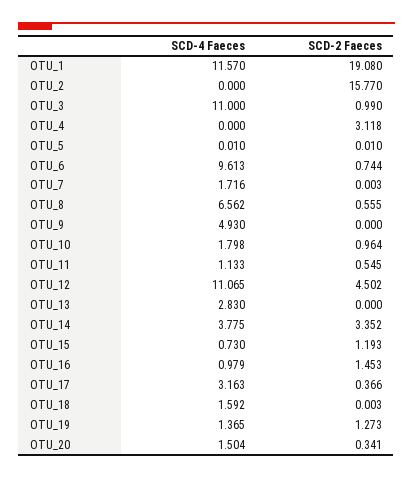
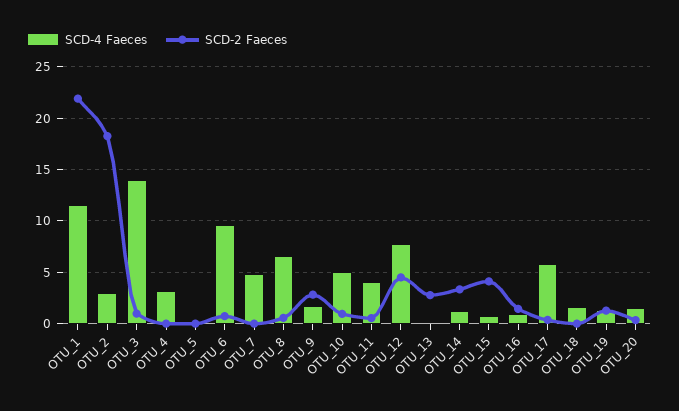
  {
    "SCD-4 Faeces": {
      "OTU_1": 11.57,
-     "OTU_2": 0,
+     "OTU_2": 3,
-     "OTU_3": 11,
+     "OTU_3": 14,
-     "OTU_4": 0,
+     "OTU_4": 3,
      "OTU_5": 0.01,
      "OTU_6": 9.613,
-     "OTU_7": 1.716,
+     "OTU_7": 5,
      "OTU_8": 6.562,
-     "OTU_9": 4.93,
+     "OTU_9": 2,
-     "OTU_10": 1.798,
+     "OTU_10": 5,
-     "OTU_11": 1.133,
+     "OTU_11": 4,
-     "OTU_12": 11.065,
+     "OTU_12": 8,
-     "OTU_13": 2.83,
+     "OTU_13": 0,
-     "OTU_14": 3.775,
+     "OTU_14": 1,
      "OTU_15": 0.73,
      "OTU_16": 0.979,
-     "OTU_17": 3.163,
+     "OTU_17": 6,
      "OTU_18": 1.592,
      "OTU_19": 1.365,
      "OTU_20": 1.504
    },
    "SCD-2 Faeces": {
-     "OTU_1": 19.08,
+     "OTU_1": 22,
-     "OTU_2": 15.77,
+     "OTU_2": 18,
      "OTU_3": 0.99,
-     "OTU_4": 3.118,
+     "OTU_4": 0,
      "OTU_5": 0.01,
      "OTU_6": 0.744,
      "OTU_7": 0.003,
      "OTU_8": 0.555,
-     "OTU_9": 0,
+     "OTU_9": 3,
      "OTU_10": 0.964,
      "OTU_11": 0.545,
      "OTU_12": 4.502,
-     "OTU_13": 0,
+     "OTU_13": 3,
      "OTU_14": 3.352,
-     "OTU_15": 1.193,
+     "OTU_15": 4,
      "OTU_16": 1.453,
      "OTU_17": 0.366,
      "OTU_18": 0.003,
      "OTU_19": 1.273,
      "OTU_20": 0.341
    }
  }

